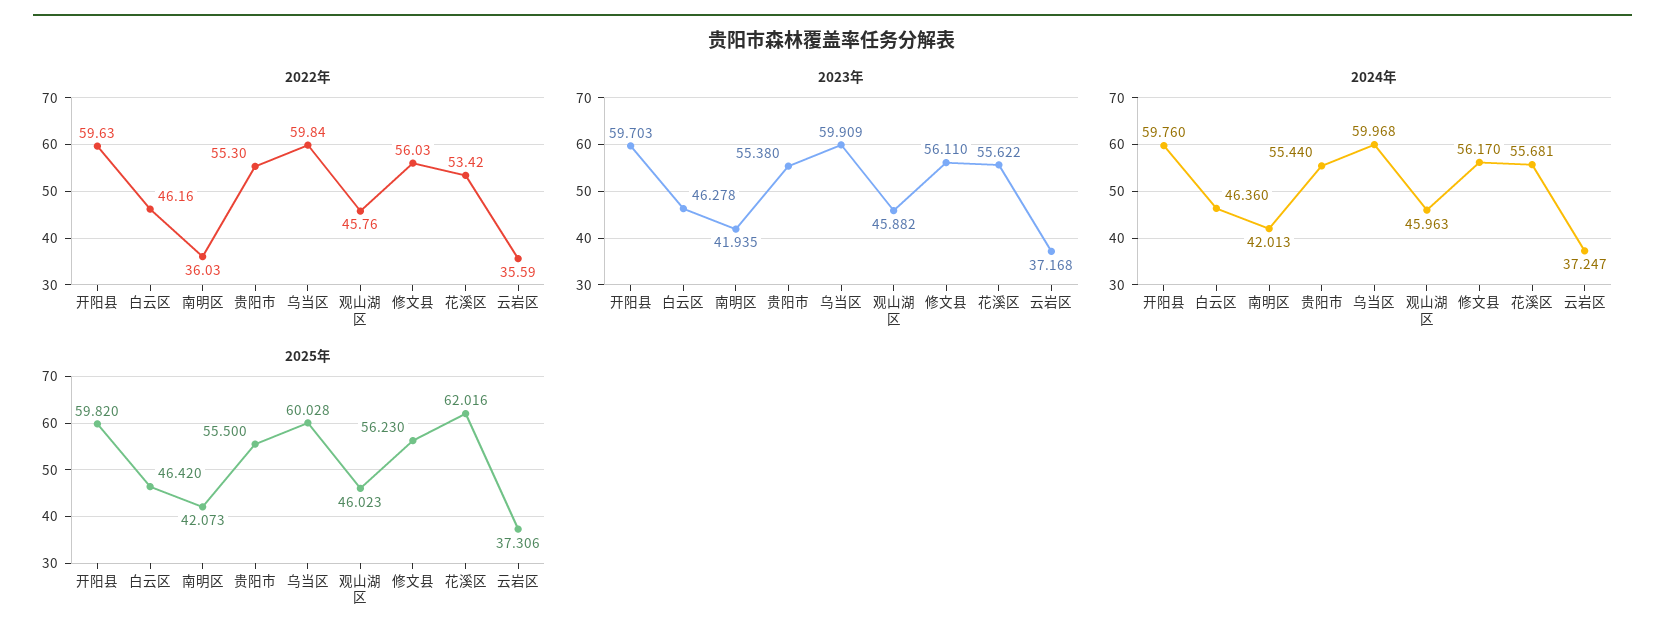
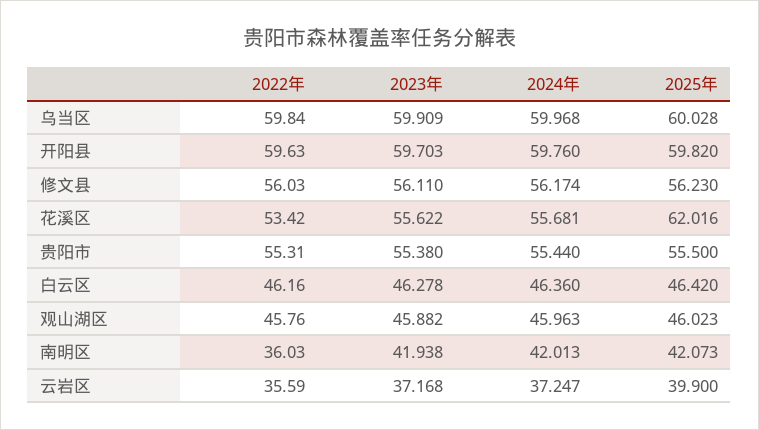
  {
    "2022年": {
      "开阳县": 59.63,
      "白云区": 46.16,
      "南明区": 36.03,
-     "贵阳市": 55.3,
+     "贵阳市": 55.31,
      "乌当区": 59.84,
      "观山湖区": 45.76,
      "修文县": 56.03,
      "花溪区": 53.42,
      "云岩区": 35.59
    },
    "2023年": {
      "开阳县": 59.703,
      "白云区": 46.278,
-     "南明区": 41.935,
+     "南明区": 41.938,
      "贵阳市": 55.38,
      "乌当区": 59.909,
      "观山湖区": 45.882,
      "修文县": 56.11,
      "花溪区": 55.622,
      "云岩区": 37.168
    },
    "2024年": {
      "开阳县": 59.76,
      "白云区": 46.36,
      "南明区": 42.013,
      "贵阳市": 55.44,
      "乌当区": 59.968,
      "观山湖区": 45.963,
-     "修文县": 56.17,
+     "修文县": 56.174,
      "花溪区": 55.681,
      "云岩区": 37.247
    },
    "2025年": {
      "开阳县": 59.82,
      "白云区": 46.42,
      "南明区": 42.073,
      "贵阳市": 55.5,
      "乌当区": 60.028,
      "观山湖区": 46.023,
      "修文县": 56.23,
      "花溪区": 62.016,
-     "云岩区": 37.306
+     "云岩区": 39.9
    }
  }

